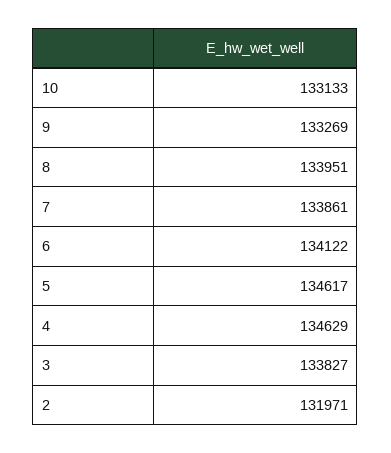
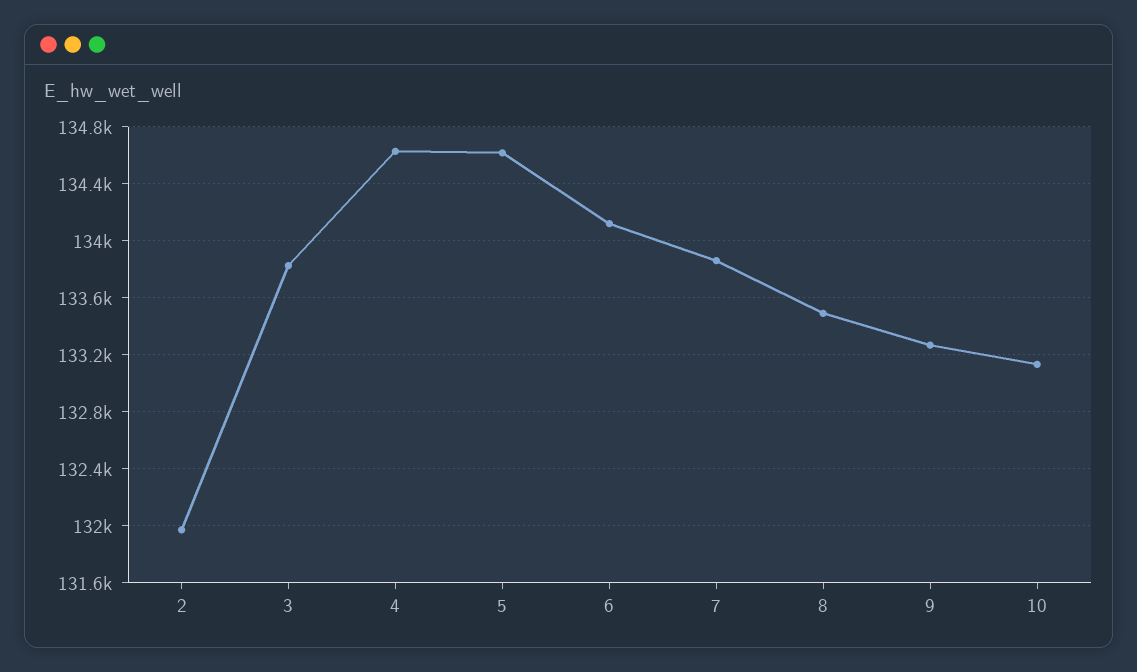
  {
    "10": 133133,
    "9": 133269,
-   "8": 133951,
+   "8": 133500,
    "7": 133861,
    "6": 134122,
    "5": 134617,
    "4": 134629,
    "3": 133827,
    "2": 131971
  }

